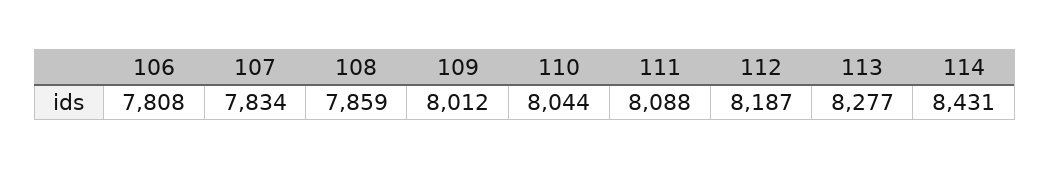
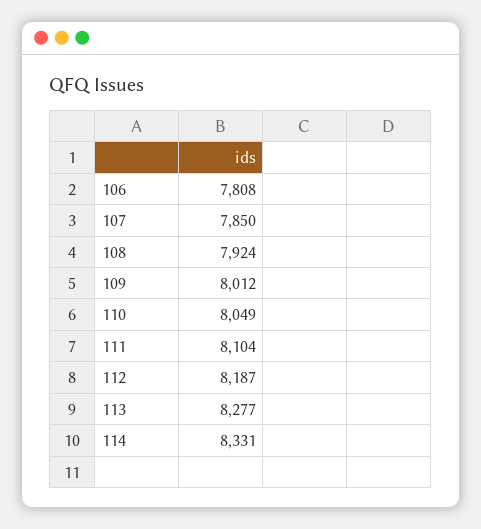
  {
    "106": 7808,
-   "107": 7834,
+   "107": 7850,
-   "108": 7859,
+   "108": 7924,
    "109": 8012,
-   "110": 8044,
+   "110": 8049,
-   "111": 8088,
+   "111": 8104,
    "112": 8187,
    "113": 8277,
-   "114": 8431
+   "114": 8331
  }

